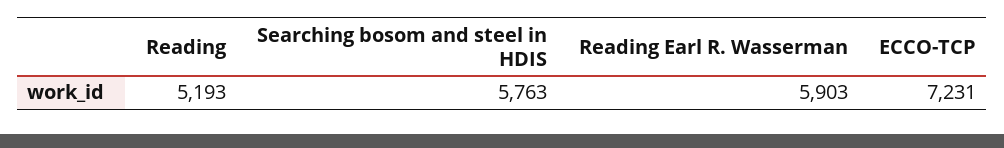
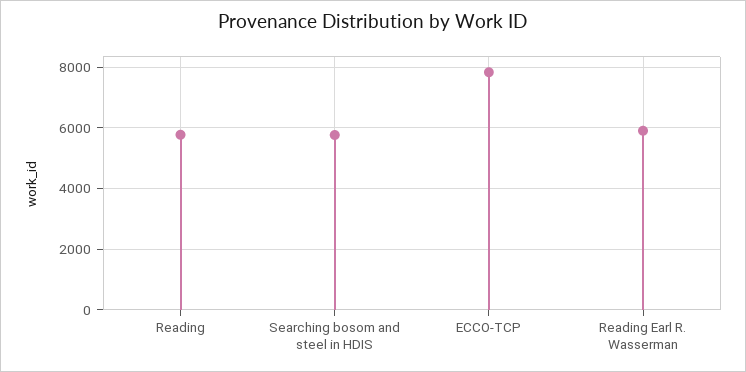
  {
-   "Reading": 5193,
+   "Reading": 5800,
    "Searching bosom and steel in HDIS": 5763,
    "Reading Earl R. Wasserman": 5903,
-   "ECCO-TCP": 7231
+   "ECCO-TCP": 7800
  }

